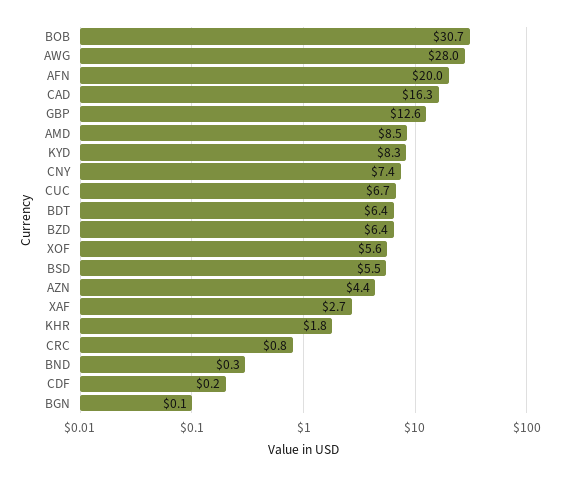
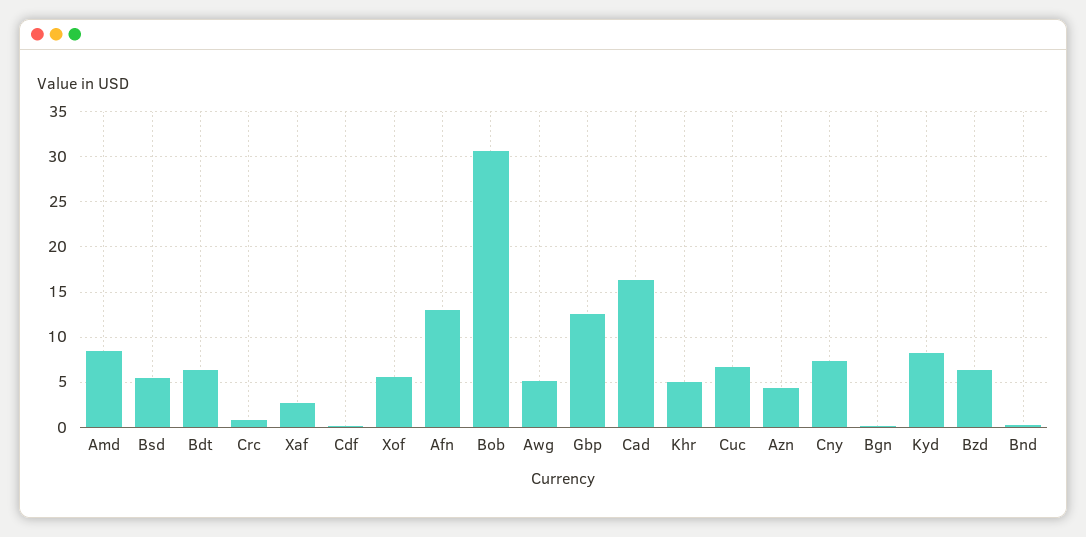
  {
    "BOB": 30.7,
-   "AWG": 28,
+   "AWG": 5,
-   "AFN": 20,
+   "AFN": 13,
    "CAD": 16.3,
    "GBP": 12.6,
    "AMD": 8.5,
    "KYD": 8.3,
    "CNY": 7.4,
    "CUC": 6.7,
    "BDT": 6.4,
    "BZD": 6.4,
    "XOF": 5.6,
    "BSD": 5.5,
    "AZN": 4.4,
    "XAF": 2.7,
-   "KHR": 1.8,
+   "KHR": 5,
    "CRC": 0.8,
    "BND": 0.3,
    "CDF": 0.2,
    "BGN": 0.1
  }

